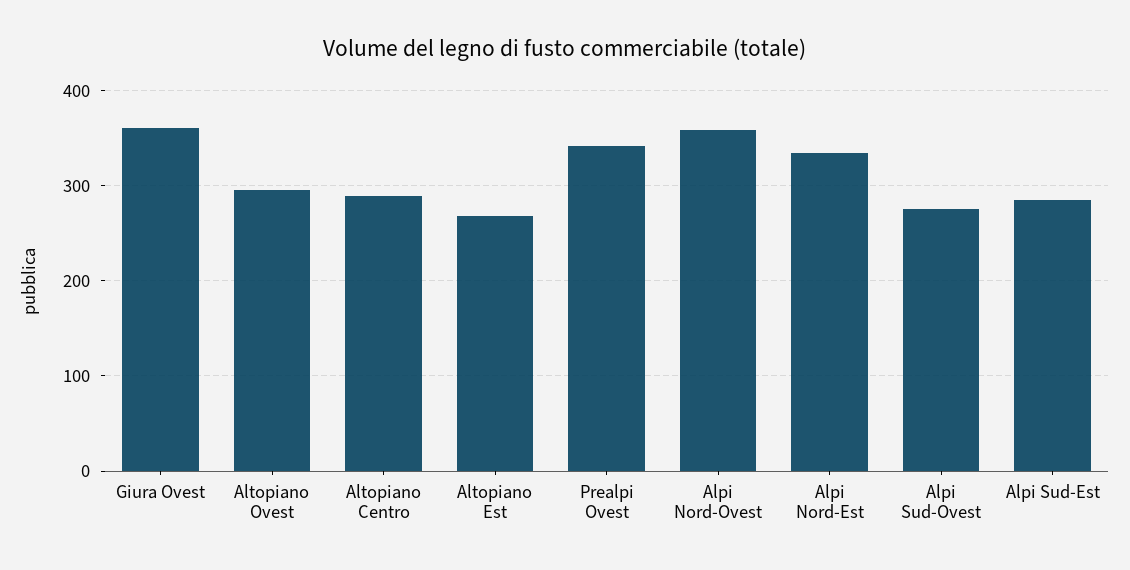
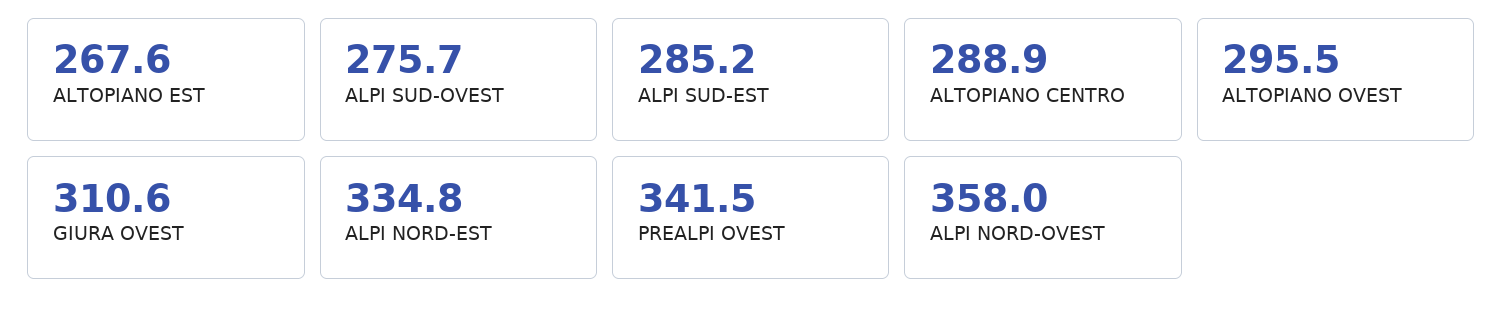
  {
-   "Giura Ovest": 360,
+   "Giura Ovest": 310.6,
    "Altopiano Ovest": 295.5,
    "Altopiano Centro": 288.9,
    "Altopiano Est": 267.6,
    "Prealpi Ovest": 341.5,
    "Alpi Nord-Ovest": 358,
    "Alpi Nord-Est": 334.8,
    "Alpi Sud-Ovest": 275.7,
    "Alpi Sud-Est": 285.2
  }

